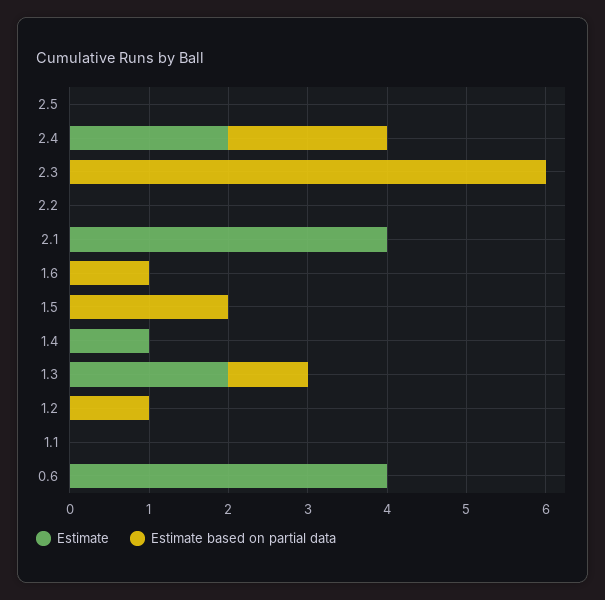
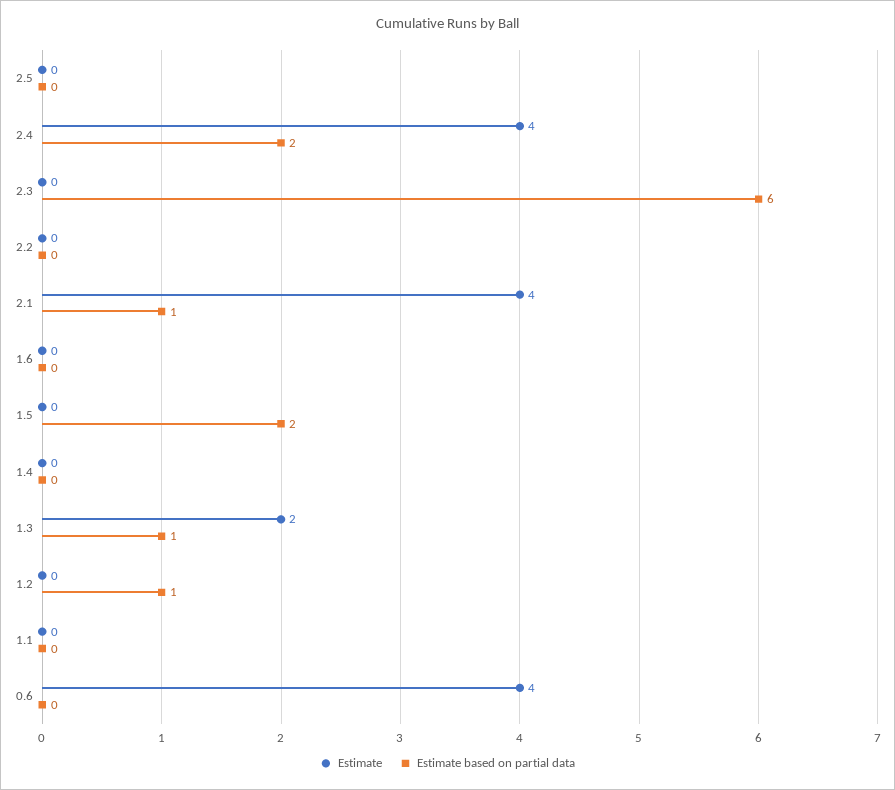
  {
    "Estimate": {
      "2.5": 0,
-     "2.4": 2,
+     "2.4": 4,
      "2.3": 0,
      "2.2": 0,
      "2.1": 4,
      "1.6": 0,
      "1.5": 0,
-     "1.4": 1,
+     "1.4": 0,
      "1.3": 2,
      "1.2": 0,
      "1.1": 0,
      "0.6": 4
    },
    "Estimate based on partial data": {
      "2.5": 0,
      "2.4": 2,
      "2.3": 6,
      "2.2": 0,
-     "2.1": 0,
+     "2.1": 1,
-     "1.6": 1,
+     "1.6": 0,
      "1.5": 2,
      "1.4": 0,
      "1.3": 1,
      "1.2": 1,
      "1.1": 0,
      "0.6": 0
    }
  }

